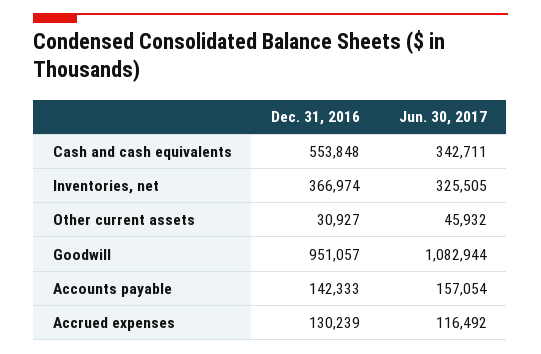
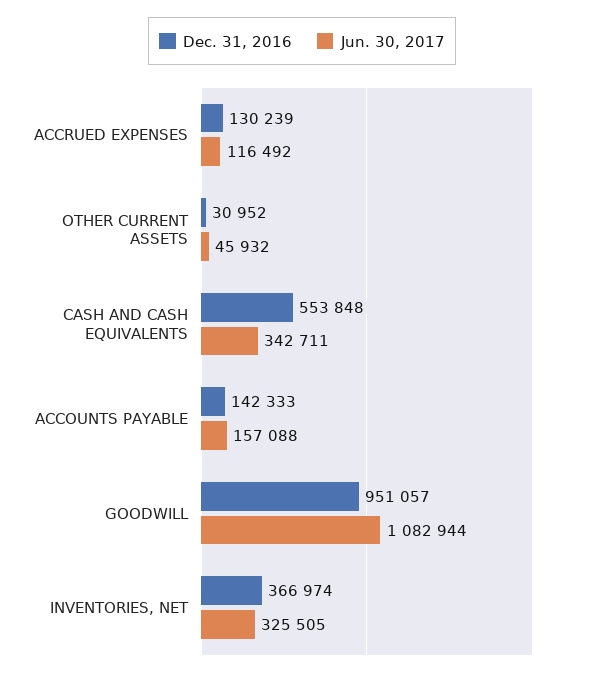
  {
    "Dec. 31, 2016": {
      "Cash and cash equivalents": 553848,
      "Inventories, net": 366974,
-     "Other current assets": 30927,
+     "Other current assets": 30952,
      "Goodwill": 951057,
      "Accounts payable": 142333,
      "Accrued expenses": 130239
    },
    "Jun. 30, 2017": {
      "Cash and cash equivalents": 342711,
      "Inventories, net": 325505,
      "Other current assets": 45932,
      "Goodwill": 1082944,
-     "Accounts payable": 157054,
+     "Accounts payable": 157088,
      "Accrued expenses": 116492
    }
  }

